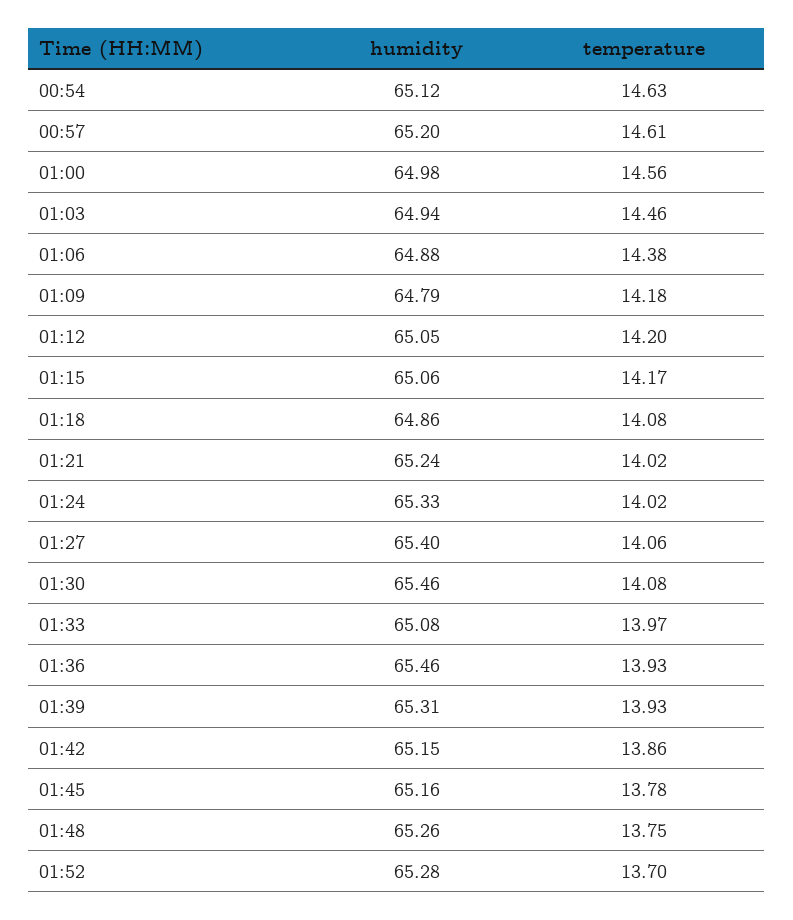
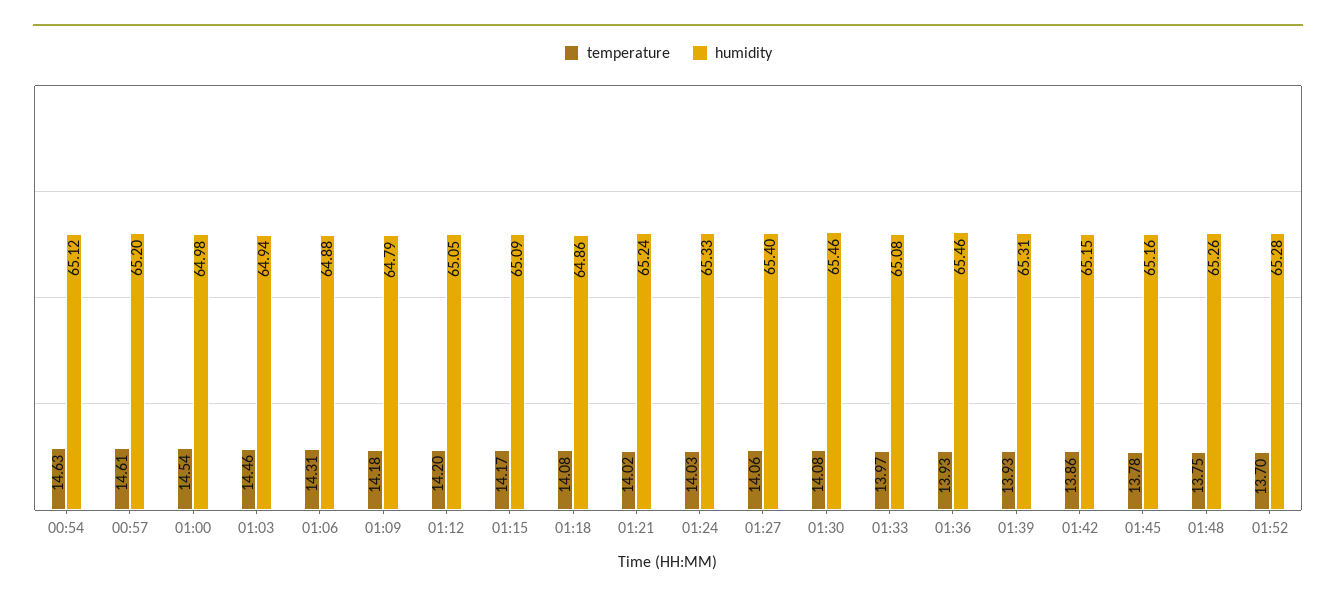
  {
    "humidity": {
      "00:54": 65.12,
      "00:57": 65.2,
      "01:00": 64.98,
      "01:03": 64.94,
      "01:06": 64.88,
      "01:09": 64.79,
      "01:12": 65.05,
-     "01:15": 65.06,
+     "01:15": 65.09,
      "01:18": 64.86,
      "01:21": 65.24,
      "01:24": 65.33,
      "01:27": 65.4,
      "01:30": 65.46,
      "01:33": 65.08,
      "01:36": 65.46,
      "01:39": 65.31,
      "01:42": 65.15,
      "01:45": 65.16,
      "01:48": 65.26,
      "01:52": 65.28
    },
    "temperature": {
      "00:54": 14.63,
      "00:57": 14.61,
-     "01:00": 14.56,
+     "01:00": 14.54,
      "01:03": 14.46,
-     "01:06": 14.38,
+     "01:06": 14.31,
      "01:09": 14.18,
      "01:12": 14.2,
      "01:15": 14.17,
      "01:18": 14.08,
      "01:21": 14.02,
-     "01:24": 14.02,
+     "01:24": 14.03,
      "01:27": 14.06,
      "01:30": 14.08,
      "01:33": 13.97,
      "01:36": 13.93,
      "01:39": 13.93,
      "01:42": 13.86,
      "01:45": 13.78,
      "01:48": 13.75,
      "01:52": 13.7
    }
  }

